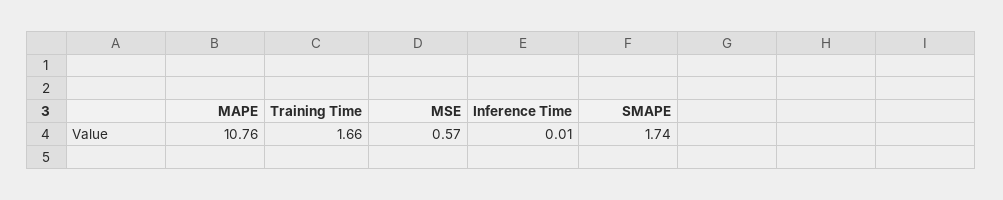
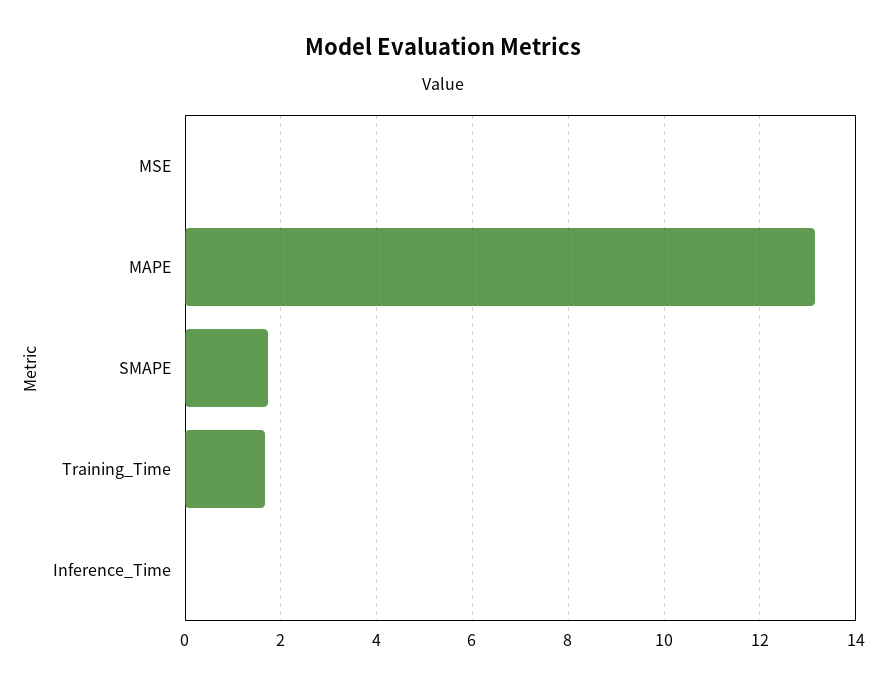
  {
-   "MAPE": 10.76,
+   "MAPE": 13.2,
    "Training Time": 1.66,
-   "MSE": 0.57,
+   "MSE": 0,
    "Inference Time": 0.01,
    "SMAPE": 1.74
  }

